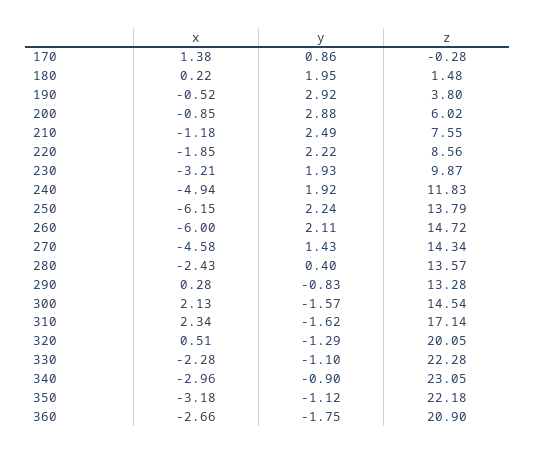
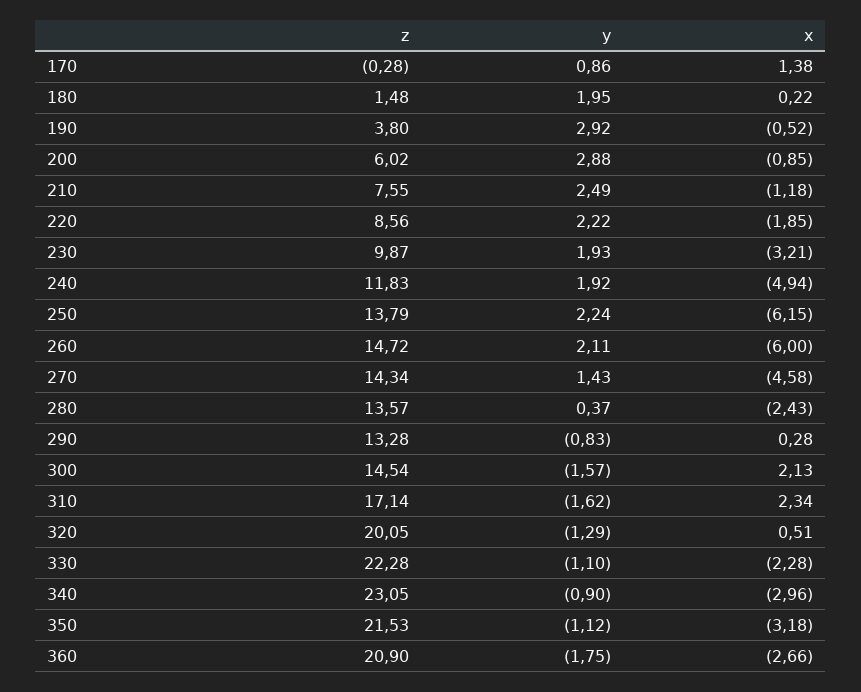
  {
    "x": {
      "170": 1.38,
      "180": 0.22,
      "190": -0.52,
      "200": -0.85,
      "210": -1.18,
      "220": -1.85,
      "230": -3.21,
      "240": -4.94,
      "250": -6.15,
      "260": -6,
      "270": -4.58,
      "280": -2.43,
      "290": 0.28,
      "300": 2.13,
      "310": 2.34,
      "320": 0.51,
      "330": -2.28,
      "340": -2.96,
      "350": -3.18,
      "360": -2.66
    },
    "y": {
      "170": 0.86,
      "180": 1.95,
      "190": 2.92,
      "200": 2.88,
      "210": 2.49,
      "220": 2.22,
      "230": 1.93,
      "240": 1.92,
      "250": 2.24,
      "260": 2.11,
      "270": 1.43,
-     "280": 0.4,
+     "280": 0.37,
      "290": -0.83,
      "300": -1.57,
      "310": -1.62,
      "320": -1.29,
      "330": -1.1,
      "340": -0.9,
      "350": -1.12,
      "360": -1.75
    },
    "z": {
      "170": -0.28,
      "180": 1.48,
      "190": 3.8,
      "200": 6.02,
      "210": 7.55,
      "220": 8.56,
      "230": 9.87,
      "240": 11.83,
      "250": 13.79,
      "260": 14.72,
      "270": 14.34,
      "280": 13.57,
      "290": 13.28,
      "300": 14.54,
      "310": 17.14,
      "320": 20.05,
      "330": 22.28,
      "340": 23.05,
-     "350": 22.18,
+     "350": 21.53,
      "360": 20.9
    }
  }

